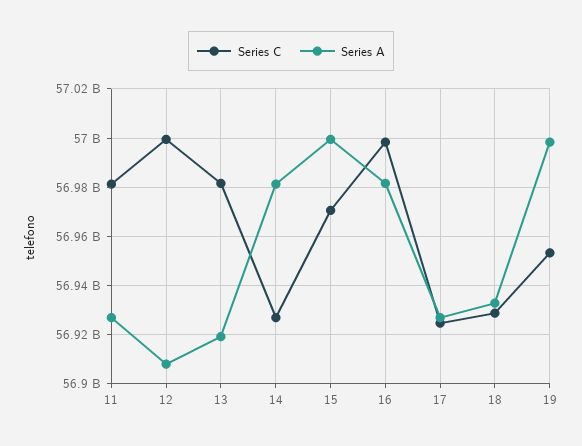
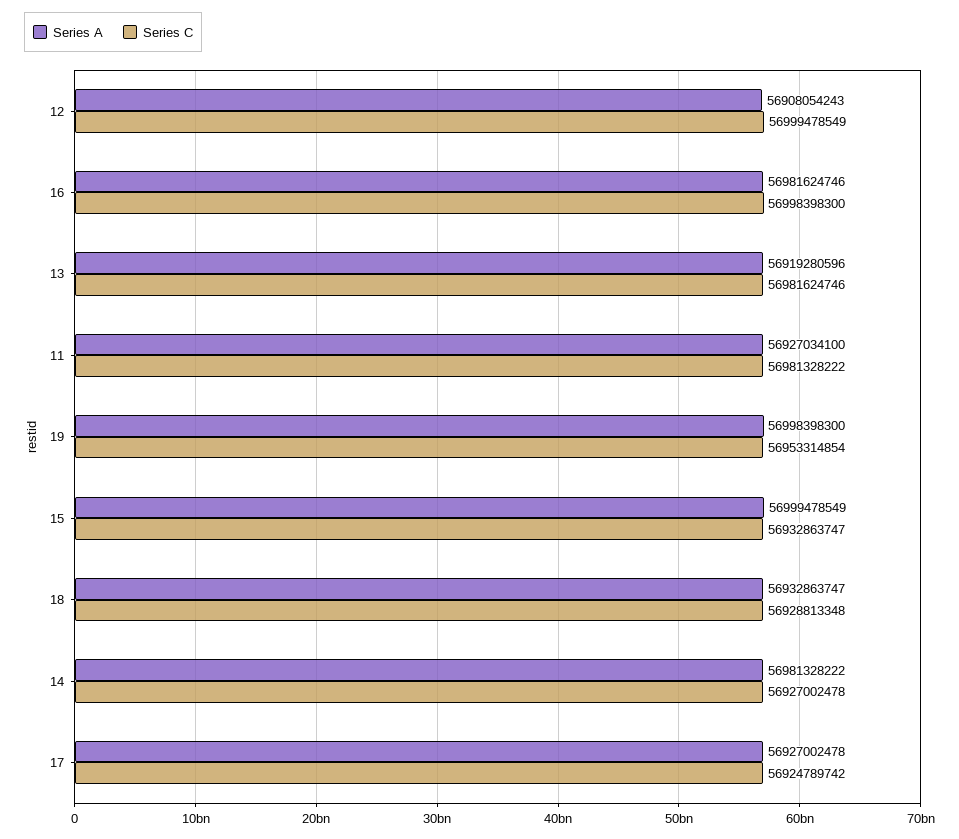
  {
    "Series C": {
      "11": 56981328222,
      "12": 56999478549,
      "13": 56981624746,
      "14": 56927002478,
-     "15": 56970000000,
+     "15": 56932863747,
      "16": 56998398300,
      "17": 56924789742,
      "18": 56928813348,
      "19": 56953314854
    },
    "Series A": {
      "11": 56927034100,
      "12": 56908054243,
      "13": 56919280596,
      "14": 56981328222,
      "15": 56999478549,
      "16": 56981624746,
      "17": 56927002478,
      "18": 56932863747,
      "19": 56998398300
    }
  }

